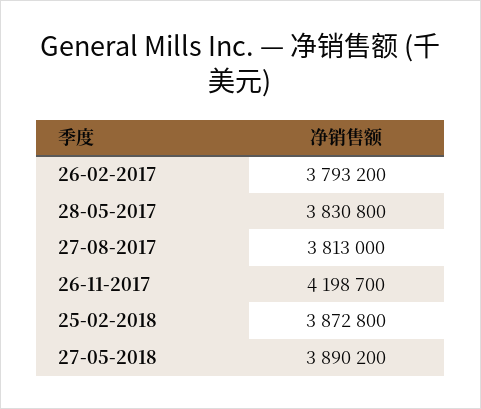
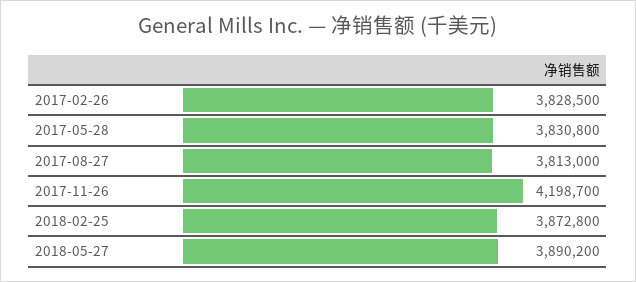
  {
-   "26-02-2017": 3793200,
+   "26-02-2017": 3828500,
    "28-05-2017": 3830800,
    "27-08-2017": 3813000,
    "26-11-2017": 4198700,
    "25-02-2018": 3872800,
    "27-05-2018": 3890200
  }

